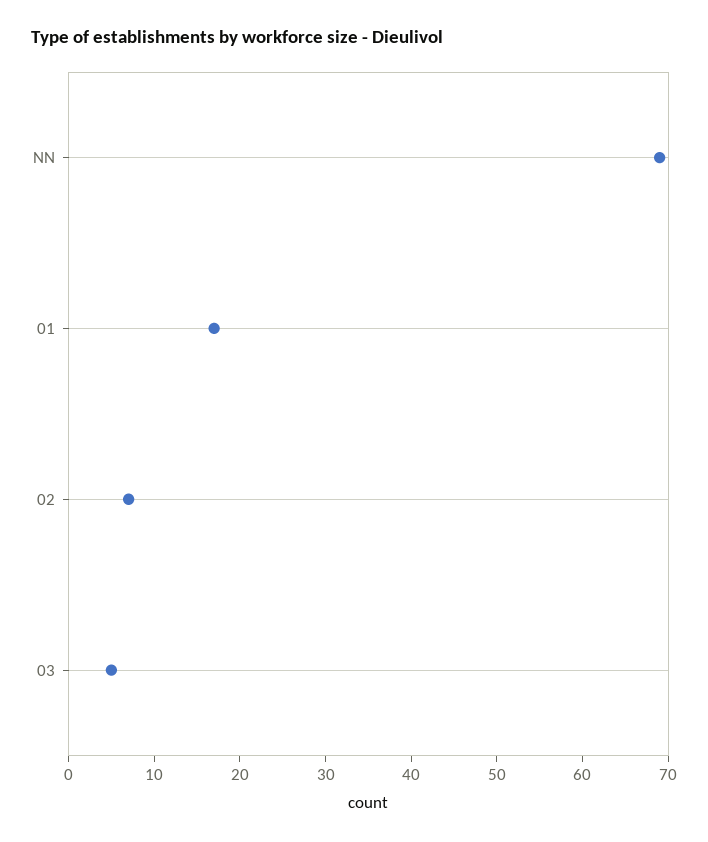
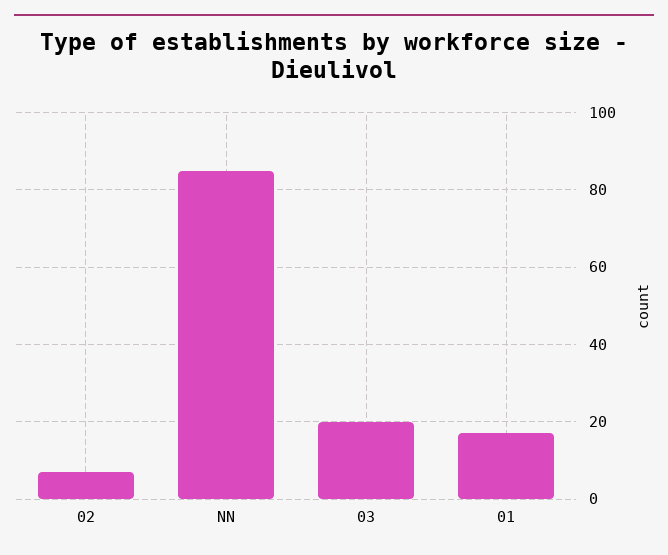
  {
-   "NN": 69,
+   "NN": 85,
    "01": 17,
    "02": 7,
-   "03": 5
+   "03": 20
  }

